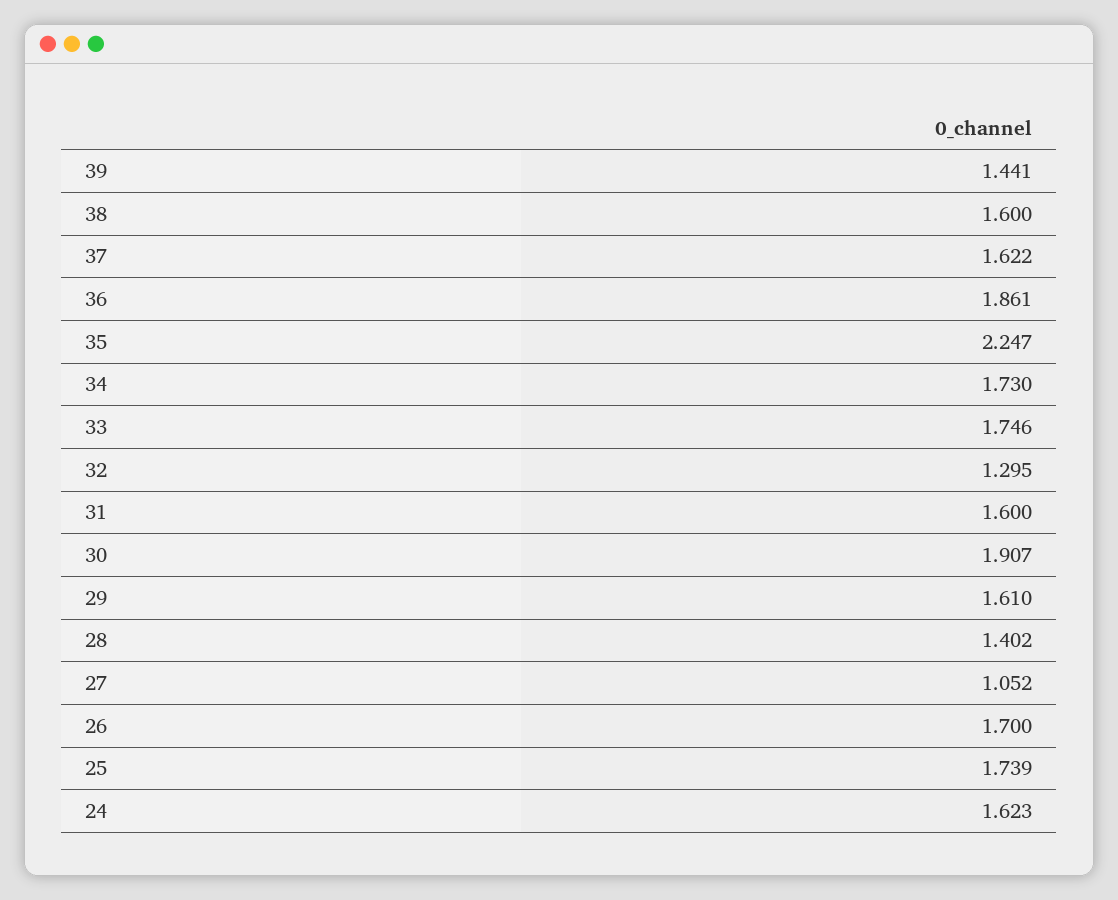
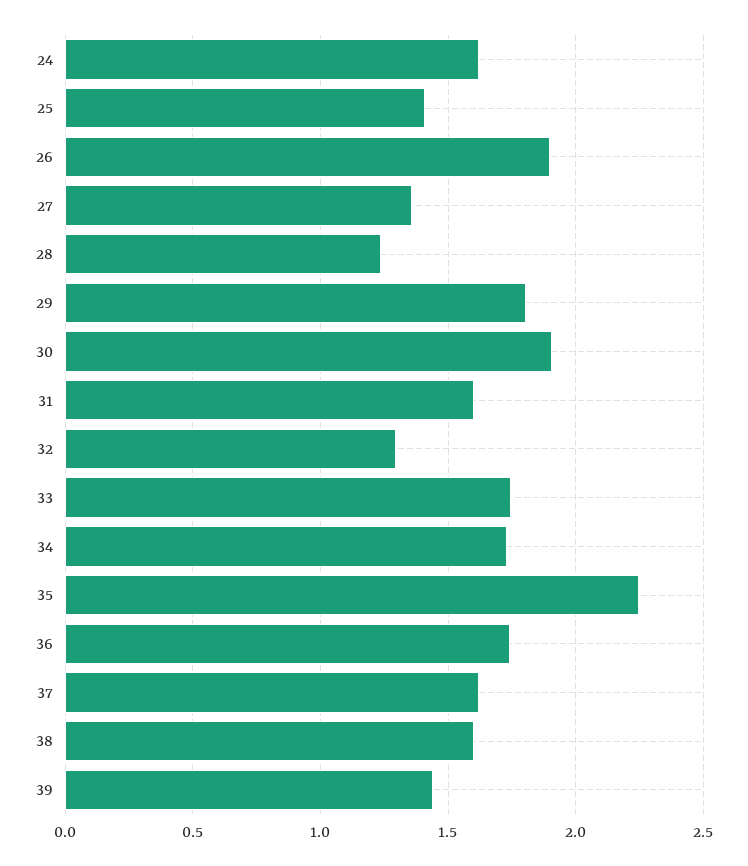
  {
    "39": 1.441,
    "38": 1.6,
    "37": 1.622,
-   "36": 1.861,
+   "36": 1.75,
    "35": 2.247,
    "34": 1.73,
    "33": 1.746,
    "32": 1.295,
    "31": 1.6,
    "30": 1.907,
-   "29": 1.61,
+   "29": 1.8,
-   "28": 1.402,
+   "28": 1.25,
-   "27": 1.052,
+   "27": 1.35,
-   "26": 1.7,
+   "26": 1.9,
-   "25": 1.739,
+   "25": 1.4,
    "24": 1.623
  }

